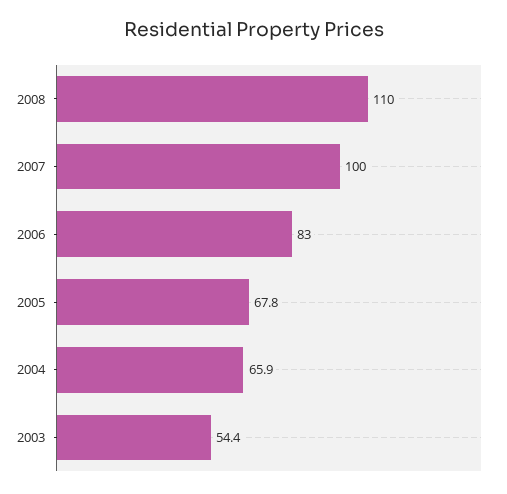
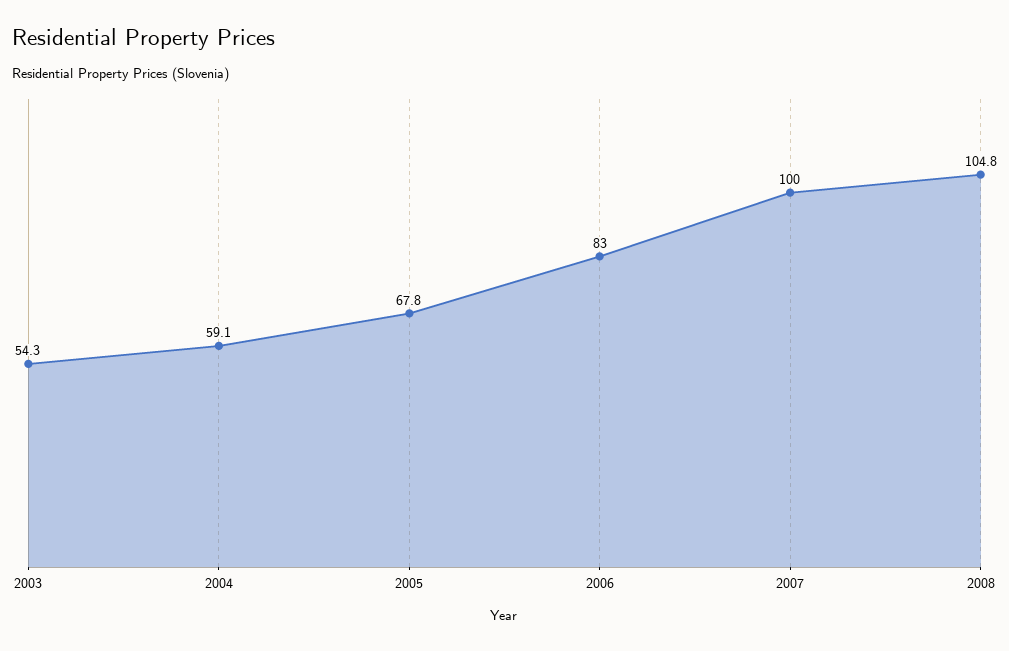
  {
-   "2008": 110,
+   "2008": 104.8,
    "2007": 100,
    "2006": 83,
    "2005": 67.8,
-   "2004": 65.9,
+   "2004": 59.1,
-   "2003": 54.4
+   "2003": 54.3
  }

